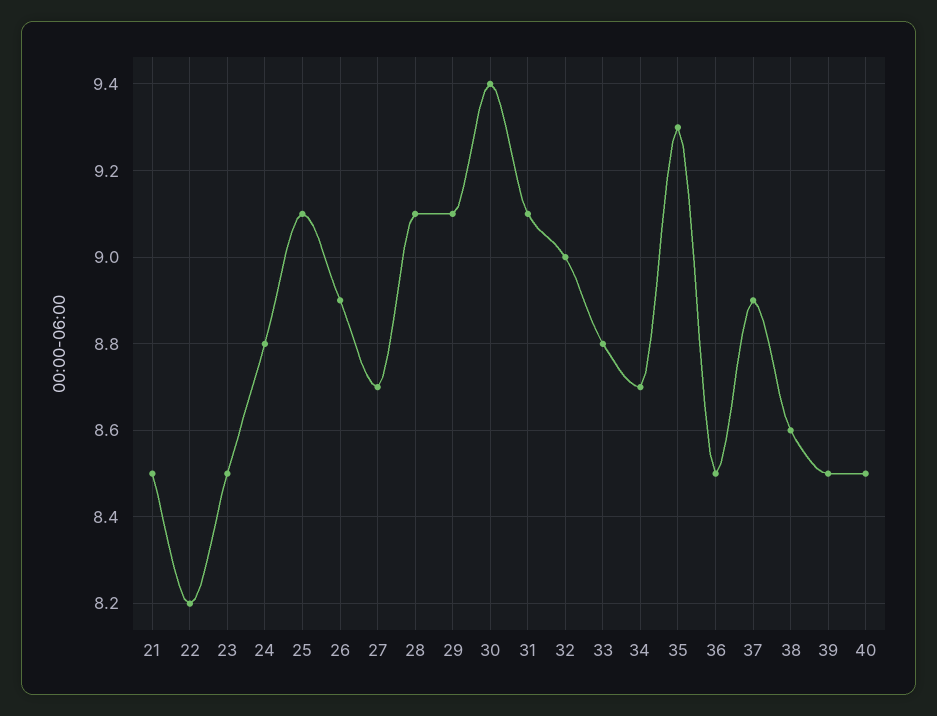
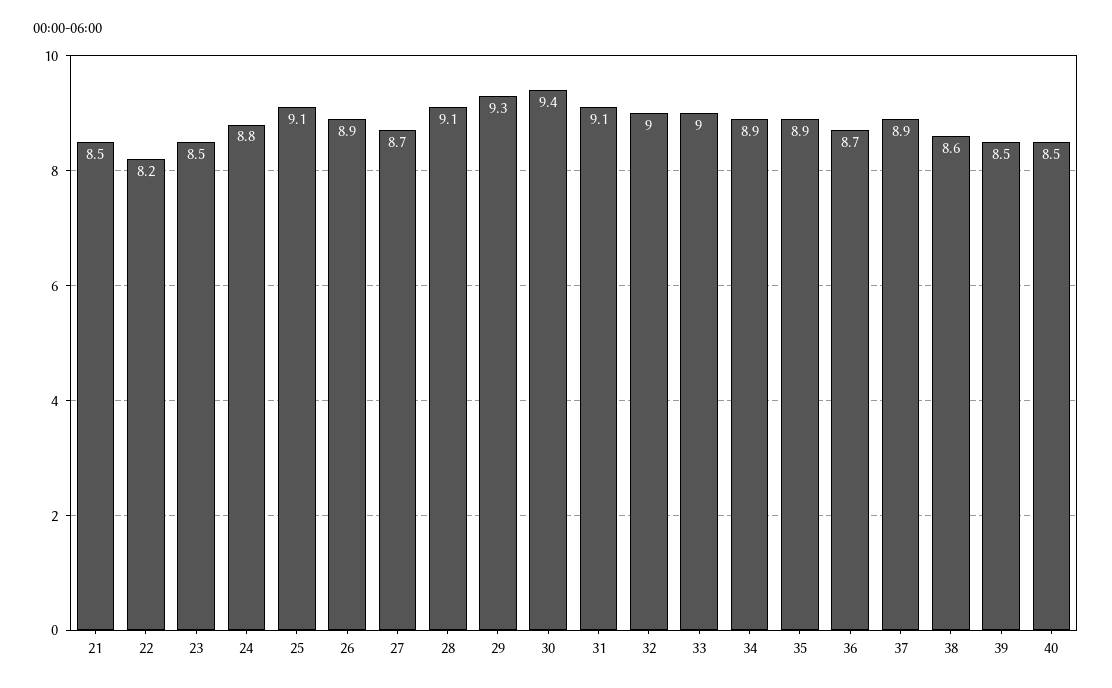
  {
    "21": 8.5,
    "22": 8.2,
    "23": 8.5,
    "24": 8.8,
    "25": 9.1,
    "26": 8.9,
    "27": 8.7,
    "28": 9.1,
-   "29": 9.1,
+   "29": 9.3,
    "30": 9.4,
    "31": 9.1,
    "32": 9,
-   "33": 8.8,
+   "33": 9,
-   "34": 8.7,
+   "34": 8.9,
-   "35": 9.3,
+   "35": 8.9,
-   "36": 8.5,
+   "36": 8.7,
    "37": 8.9,
    "38": 8.6,
    "39": 8.5,
    "40": 8.5
  }

